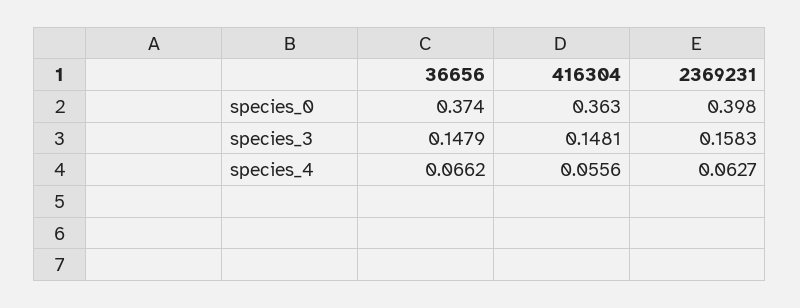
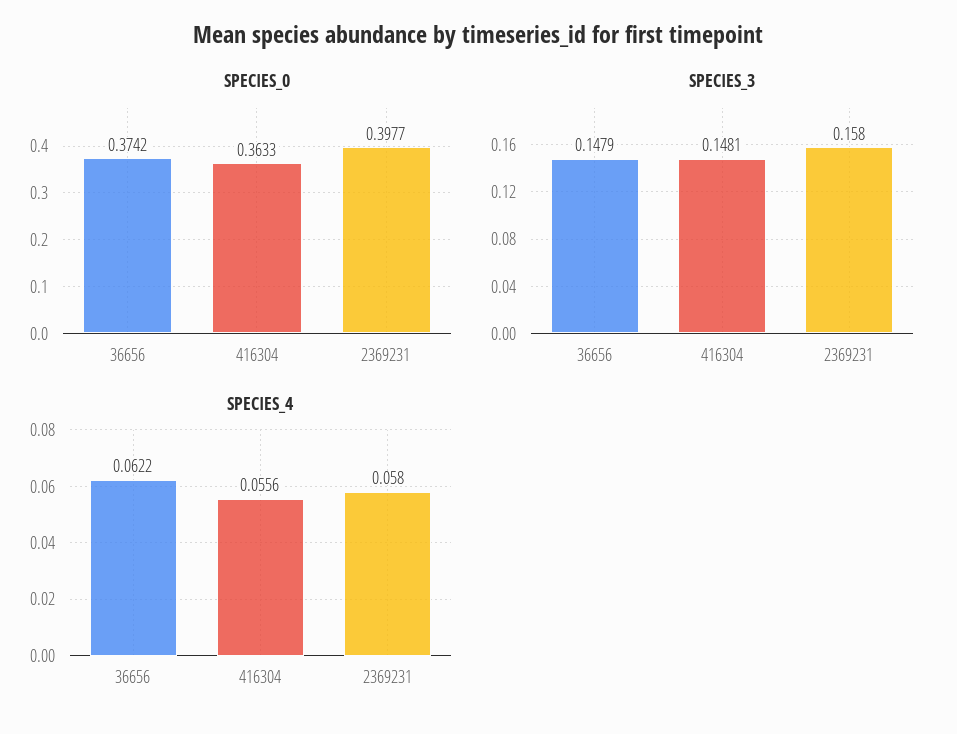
  {
    "species_0": {
      "36656": 0.3742,
      "416304": 0.3633,
      "2369231": 0.3977
    },
    "species_3": {
      "36656": 0.1479,
      "416304": 0.1481,
-     "2369231": 0.1583
+     "2369231": 0.158
    },
    "species_4": {
-     "36656": 0.0662,
+     "36656": 0.0622,
      "416304": 0.0556,
-     "2369231": 0.0627
+     "2369231": 0.058
    }
  }

